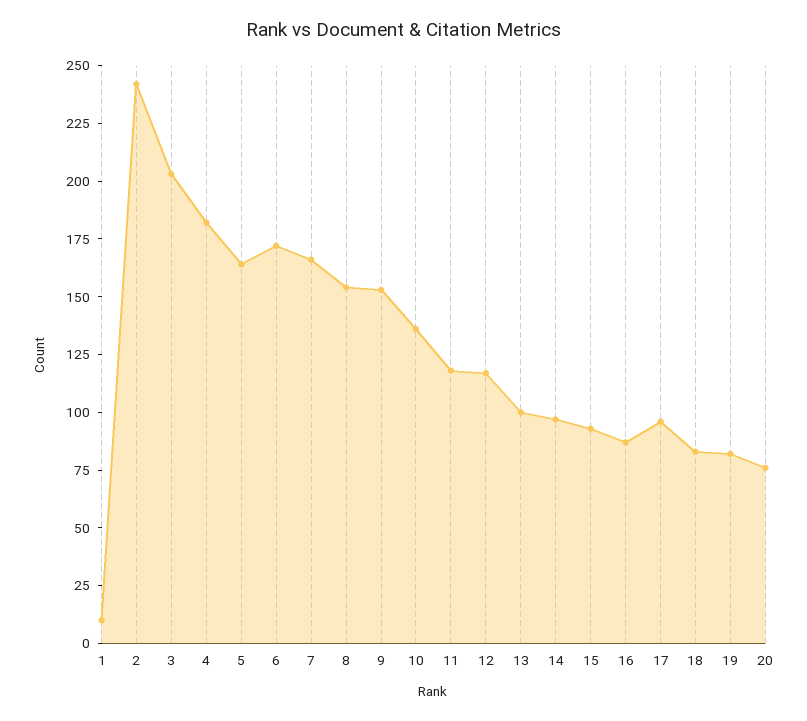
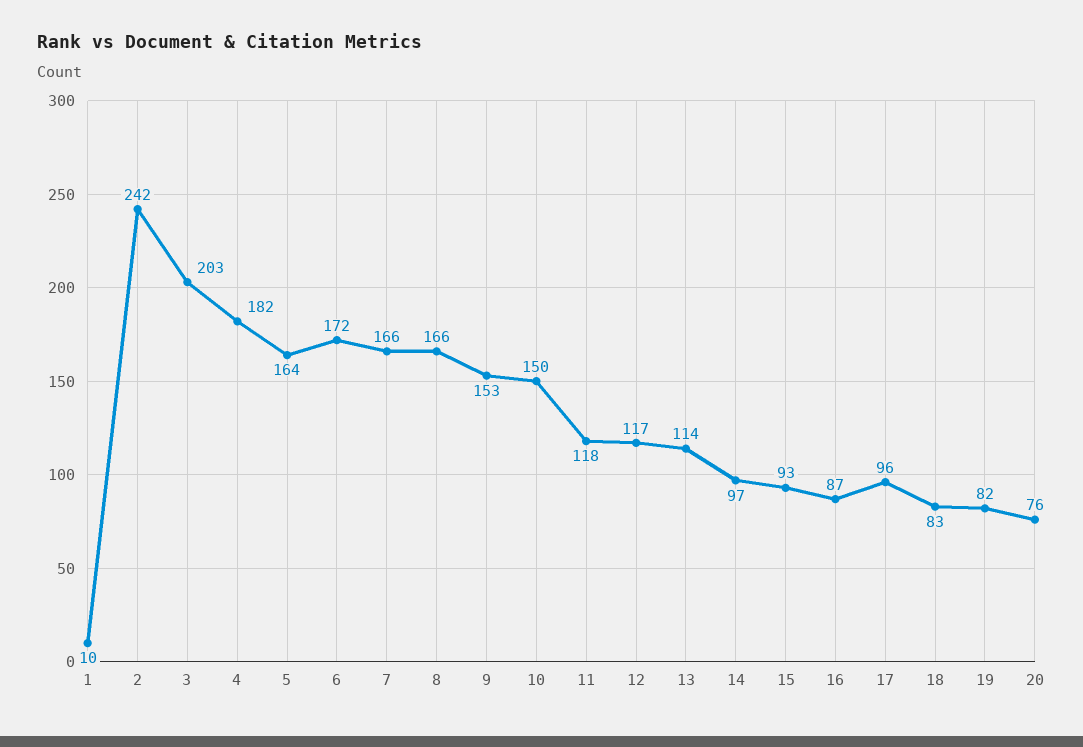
  {
    "1": 10,
    "2": 242,
    "3": 203,
    "4": 182,
    "5": 164,
    "6": 172,
    "7": 166,
-   "8": 155,
+   "8": 166,
    "9": 153,
-   "10": 135,
+   "10": 150,
    "11": 118,
    "12": 117,
-   "13": 100,
+   "13": 114,
    "14": 97,
    "15": 93,
    "16": 87,
    "17": 96,
    "18": 83,
    "19": 82,
    "20": 76
  }

